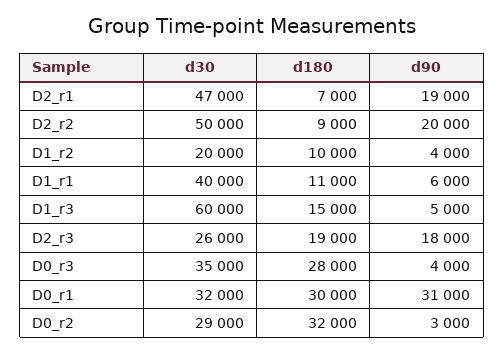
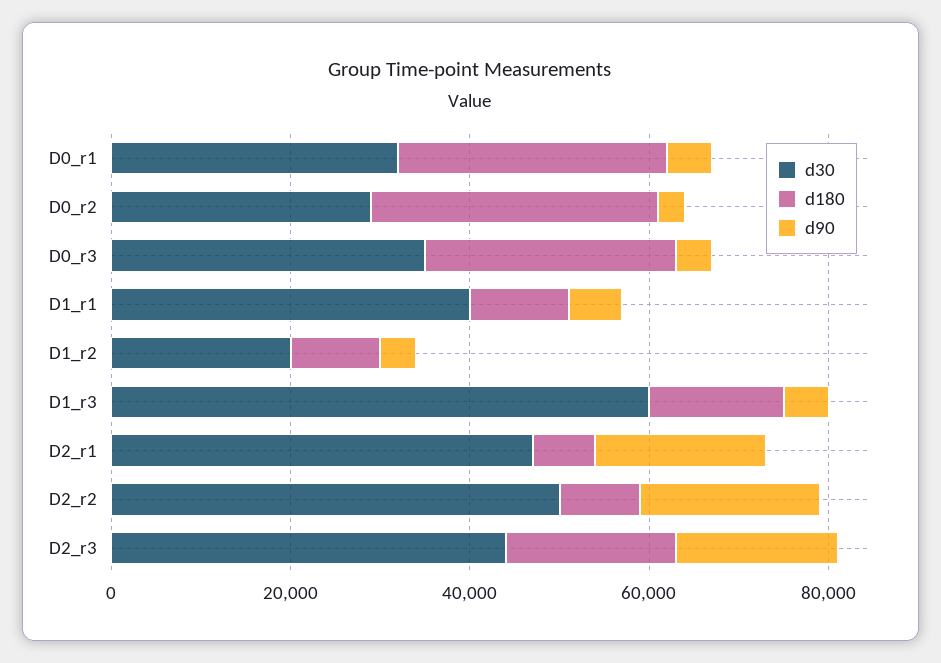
  {
    "d30": {
      "D2_r1": 47000,
      "D2_r2": 50000,
      "D1_r2": 20000,
      "D1_r1": 40000,
      "D1_r3": 60000,
-     "D2_r3": 26000,
+     "D2_r3": 45000,
      "D0_r3": 35000,
      "D0_r1": 32000,
      "D0_r2": 29000
    },
    "d180": {
      "D2_r1": 7000,
      "D2_r2": 9000,
      "D1_r2": 10000,
      "D1_r1": 11000,
      "D1_r3": 15000,
      "D2_r3": 19000,
      "D0_r3": 28000,
      "D0_r1": 30000,
      "D0_r2": 32000
    },
    "d90": {
      "D2_r1": 19000,
      "D2_r2": 20000,
      "D1_r2": 4000,
      "D1_r1": 6000,
      "D1_r3": 5000,
      "D2_r3": 18000,
      "D0_r3": 4000,
-     "D0_r1": 31000,
+     "D0_r1": 5000,
      "D0_r2": 3000
    }
  }

